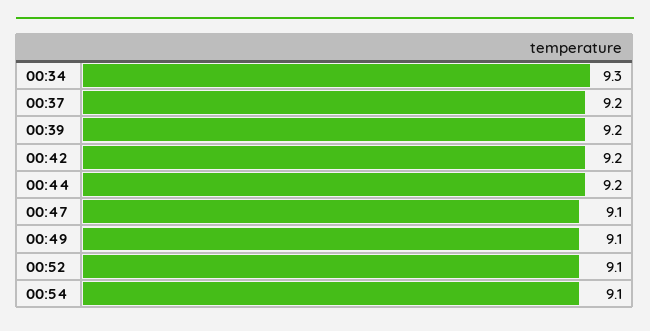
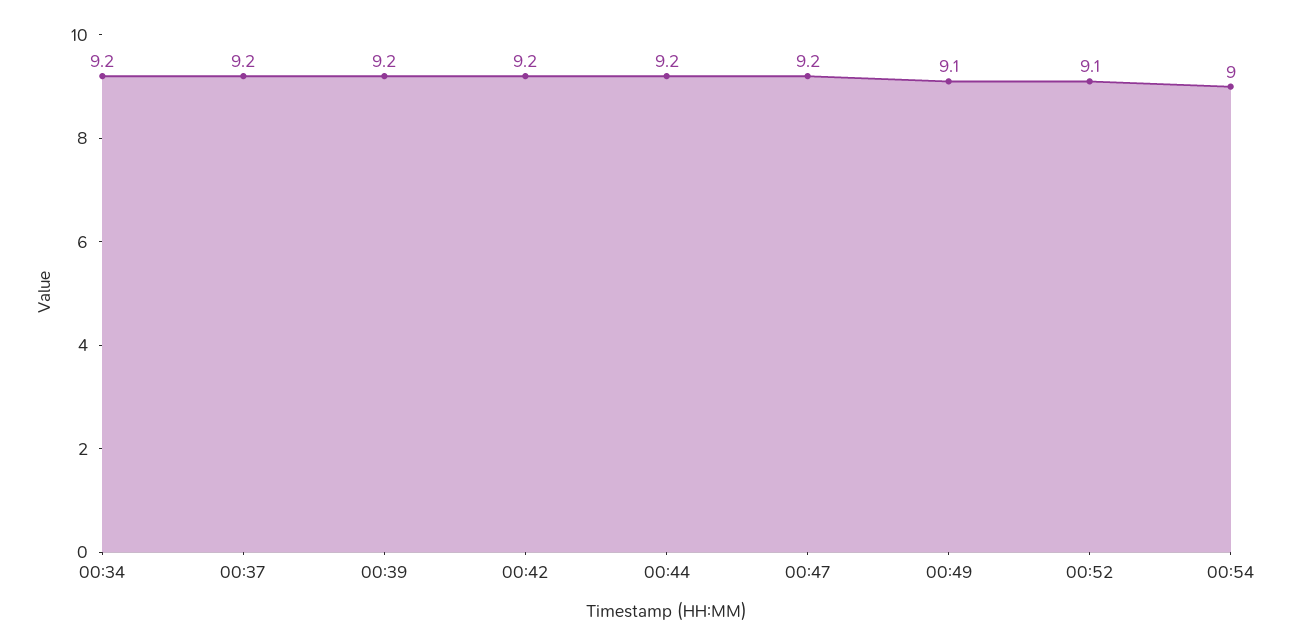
  {
-   "00:34": 9.3,
+   "00:34": 9.2,
    "00:37": 9.2,
    "00:39": 9.2,
    "00:42": 9.2,
    "00:44": 9.2,
-   "00:47": 9.1,
+   "00:47": 9.2,
    "00:49": 9.1,
    "00:52": 9.1,
-   "00:54": 9.1
+   "00:54": 9
  }

